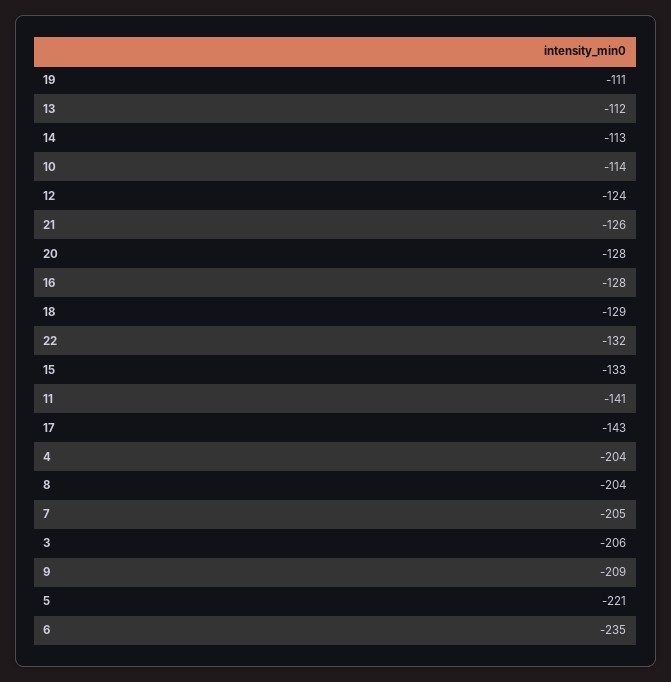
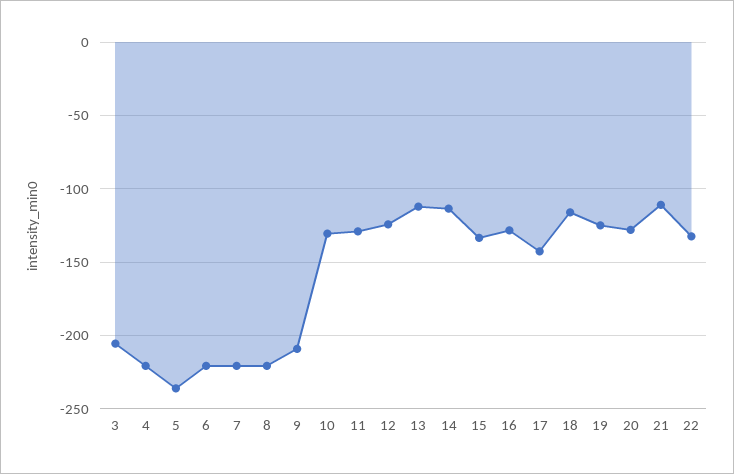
  {
-   "19": -111,
+   "19": -125,
    "13": -112,
    "14": -113,
-   "10": -114,
+   "10": -130,
    "12": -124,
-   "21": -126,
+   "21": -110,
    "20": -128,
    "16": -128,
-   "18": -129,
+   "18": -115,
    "22": -132,
    "15": -133,
-   "11": -141,
+   "11": -130,
    "17": -143,
-   "4": -204,
+   "4": -220,
-   "8": -204,
+   "8": -220,
-   "7": -205,
+   "7": -220,
    "3": -206,
    "9": -209,
-   "5": -221,
+   "5": -235,
-   "6": -235
+   "6": -220
  }

